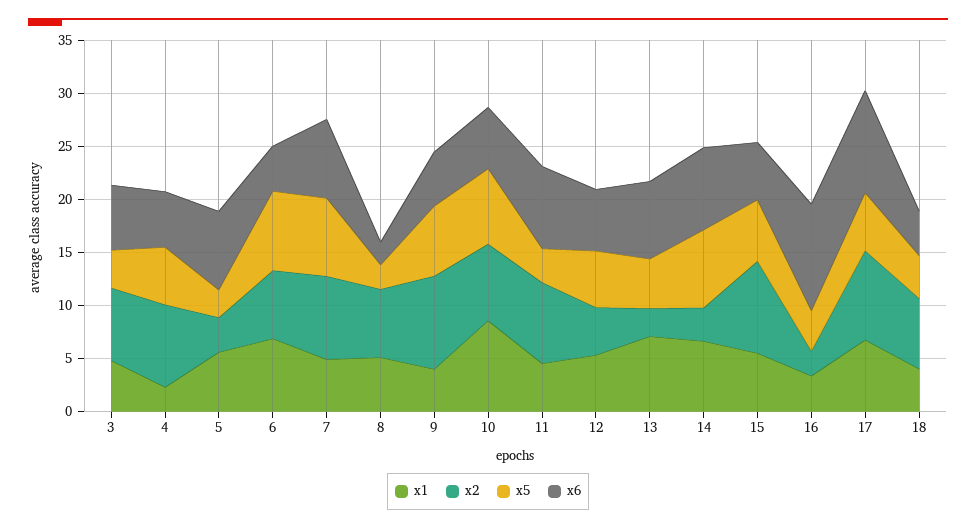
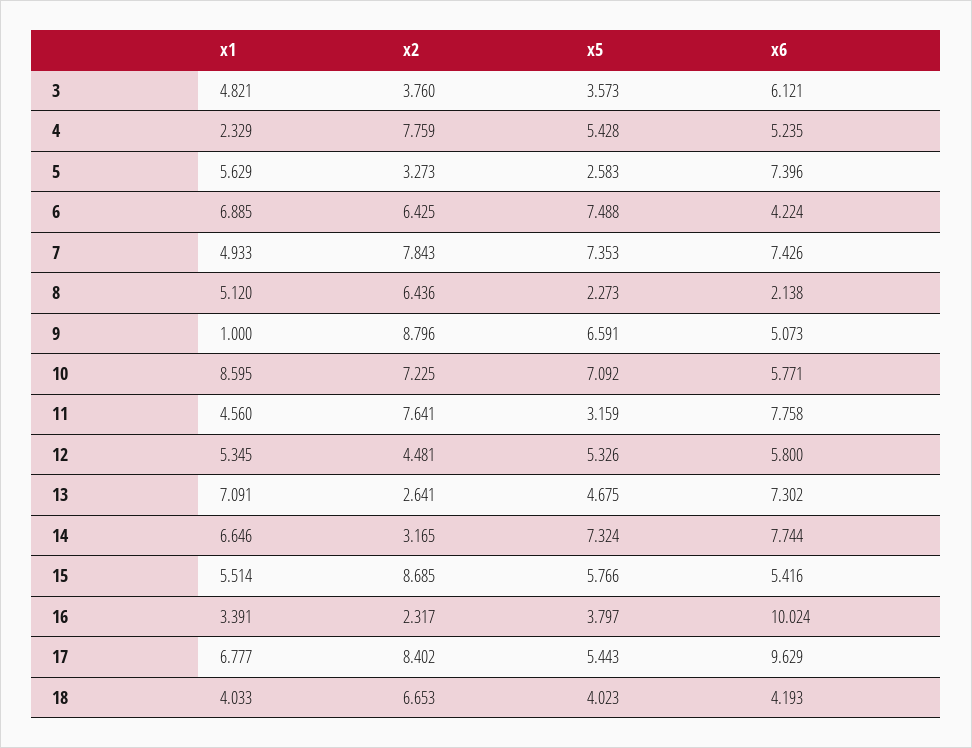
  {
    "x1": {
      "3": 4.821,
      "4": 2.329,
      "5": 5.629,
      "6": 6.885,
      "7": 4.933,
      "8": 5.12,
-     "9": 4,
+     "9": 1,
      "10": 8.595,
      "11": 4.56,
      "12": 5.345,
      "13": 7.091,
      "14": 6.646,
      "15": 5.514,
      "16": 3.391,
      "17": 6.777,
      "18": 4.033
    },
    "x2": {
-     "3": 7,
+     "3": 3.76,
      "4": 7.759,
      "5": 3.273,
      "6": 6.425,
      "7": 7.843,
      "8": 6.436,
      "9": 8.796,
      "10": 7.225,
      "11": 7.641,
      "12": 4.481,
      "13": 2.641,
      "14": 3.165,
      "15": 8.685,
      "16": 2.317,
      "17": 8.402,
      "18": 6.653
    },
    "x5": {
      "3": 3.573,
      "4": 5.428,
      "5": 2.583,
      "6": 7.488,
      "7": 7.353,
      "8": 2.273,
      "9": 6.591,
      "10": 7.092,
      "11": 3.159,
      "12": 5.326,
      "13": 4.675,
      "14": 7.324,
      "15": 5.766,
      "16": 3.797,
      "17": 5.443,
      "18": 4.023
    },
    "x6": {
      "3": 6.121,
      "4": 5.235,
      "5": 7.396,
      "6": 4.224,
      "7": 7.426,
      "8": 2.138,
      "9": 5.073,
      "10": 5.771,
      "11": 7.758,
      "12": 5.8,
      "13": 7.302,
      "14": 7.744,
      "15": 5.416,
      "16": 10.024,
      "17": 9.629,
      "18": 4.193
    }
  }

